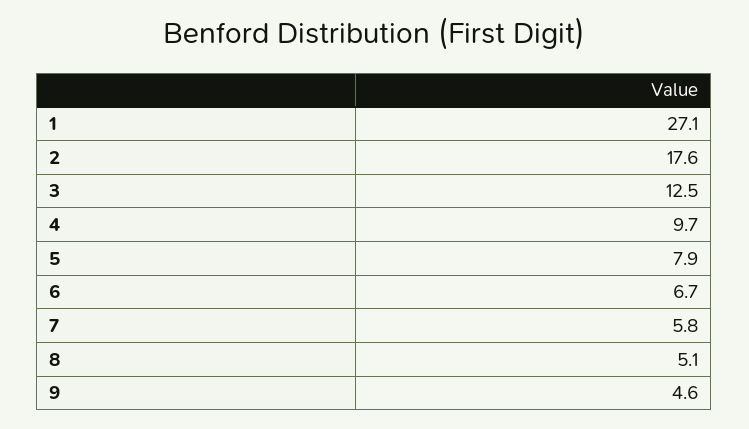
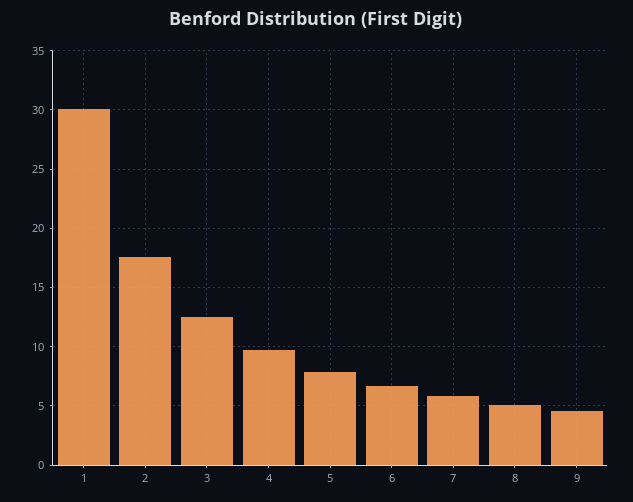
  {
-   "1": 27.1,
+   "1": 30,
    "2": 17.6,
    "3": 12.5,
    "4": 9.7,
    "5": 7.9,
    "6": 6.7,
    "7": 5.8,
    "8": 5.1,
    "9": 4.6
  }

